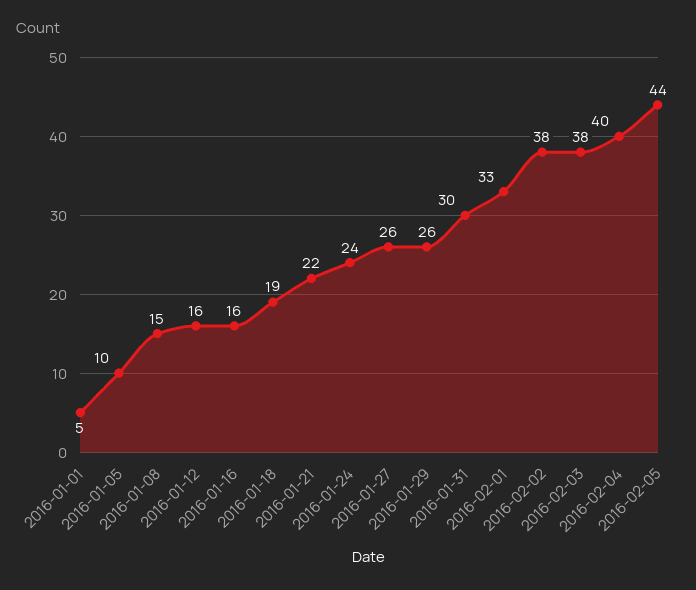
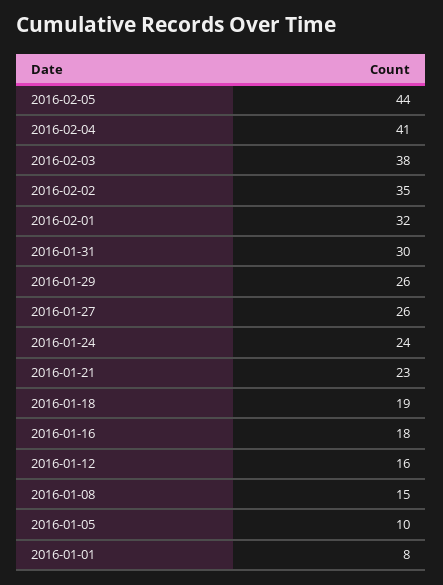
  {
-   "2016-01-01": 5,
+   "2016-01-01": 8,
    "2016-01-05": 10,
    "2016-01-08": 15,
    "2016-01-12": 16,
-   "2016-01-16": 16,
+   "2016-01-16": 18,
    "2016-01-18": 19,
-   "2016-01-21": 22,
+   "2016-01-21": 23,
    "2016-01-24": 24,
    "2016-01-27": 26,
    "2016-01-29": 26,
    "2016-01-31": 30,
-   "2016-02-01": 33,
+   "2016-02-01": 32,
-   "2016-02-02": 38,
+   "2016-02-02": 35,
    "2016-02-03": 38,
-   "2016-02-04": 40,
+   "2016-02-04": 41,
    "2016-02-05": 44
  }

